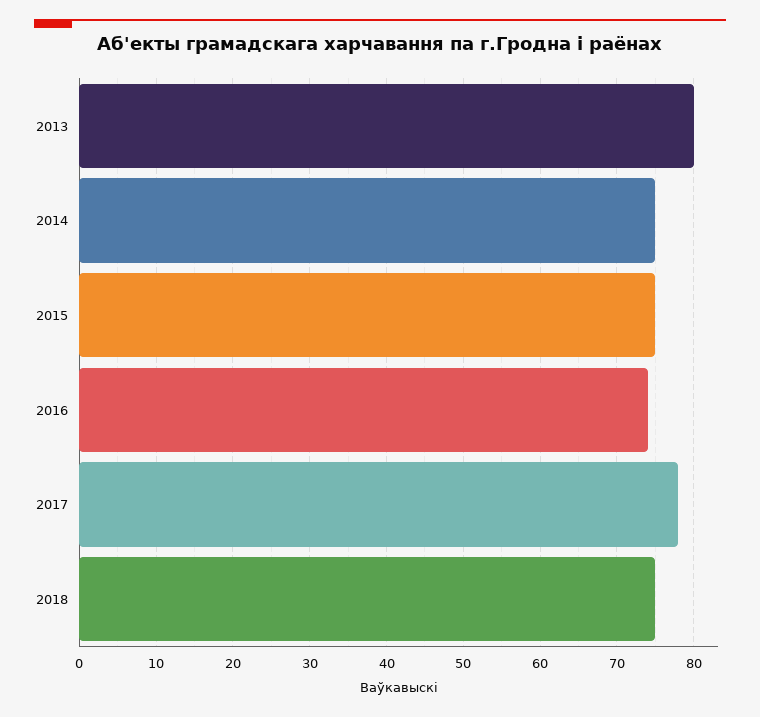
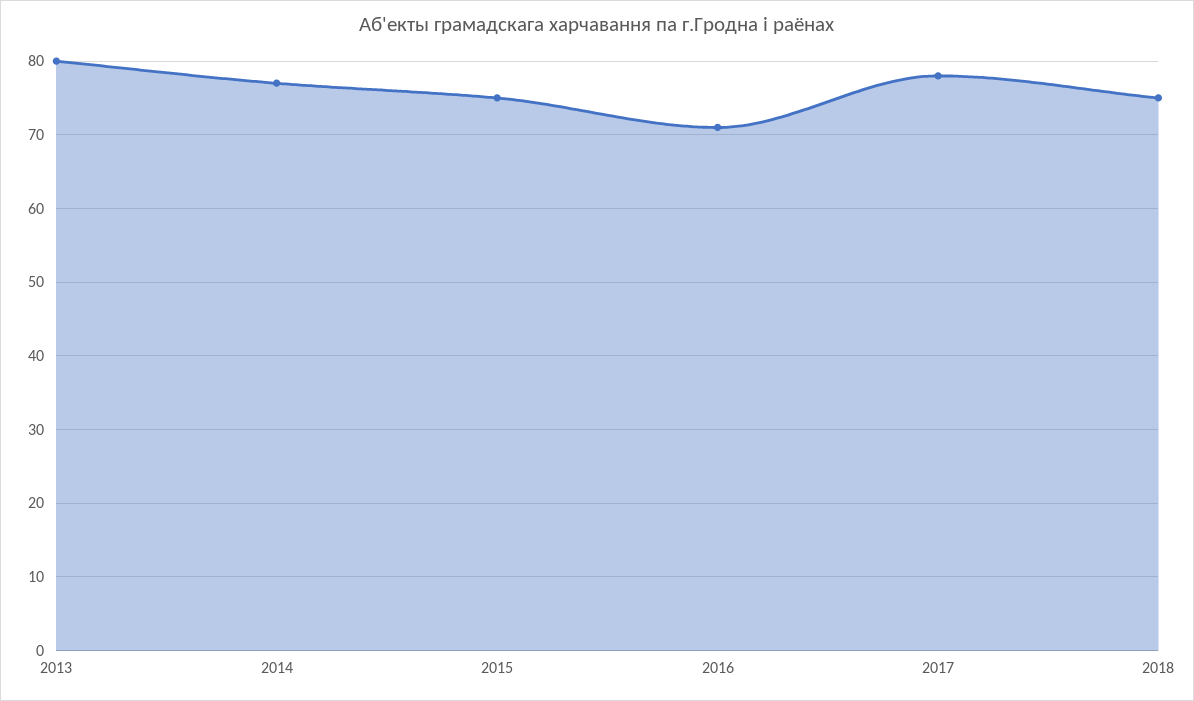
  {
    "2013": 80,
-   "2014": 75,
+   "2014": 77,
    "2015": 75,
-   "2016": 74,
+   "2016": 71,
    "2017": 78,
    "2018": 75
  }

